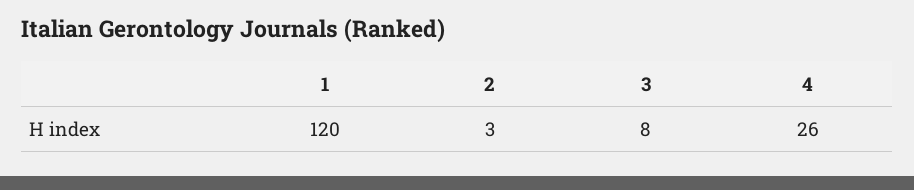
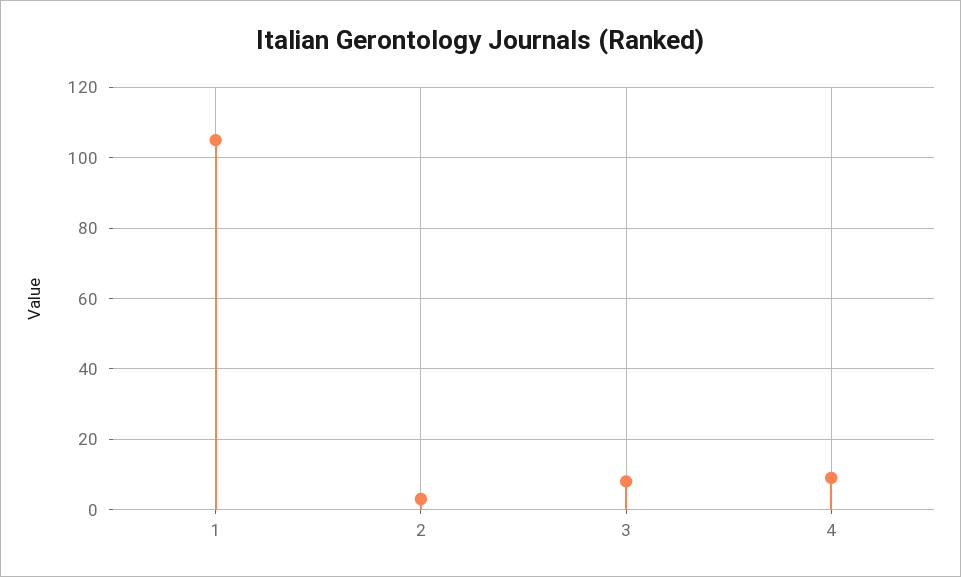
  {
-   "1": 120,
+   "1": 105,
    "2": 3,
    "3": 8,
-   "4": 26
+   "4": 10
  }

